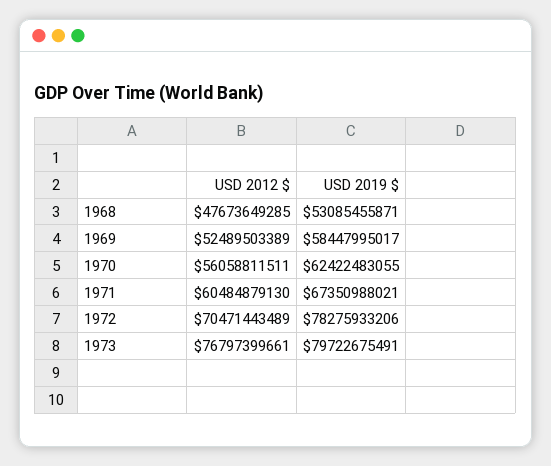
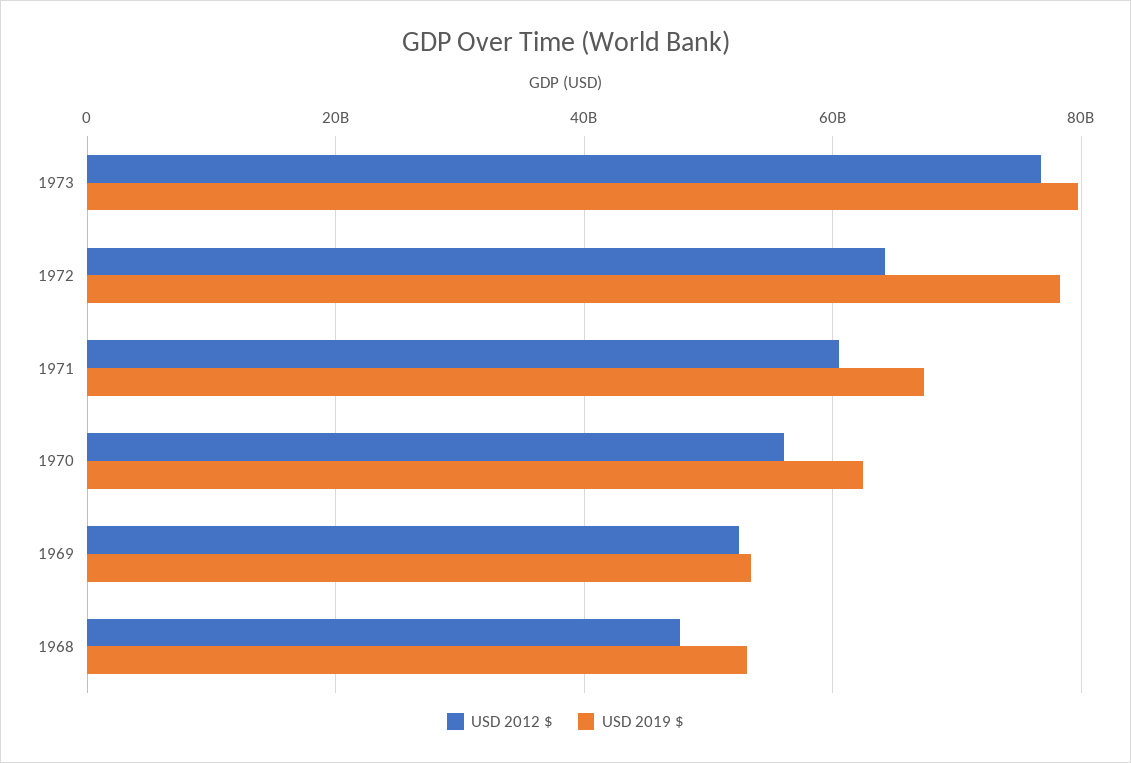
  {
    "USD 2012 $": {
      "1968": 47673649285,
      "1969": 52489503389,
      "1970": 56058811511,
      "1971": 60484879130,
-     "1972": 70471443489,
+     "1972": 64000000000,
      "1973": 76797399661
    },
    "USD 2019 $": {
      "1968": 53085455871,
-     "1969": 58447995017,
+     "1969": 54000000000,
      "1970": 62422483055,
      "1971": 67350988021,
      "1972": 78275933206,
      "1973": 79722675491
    }
  }

